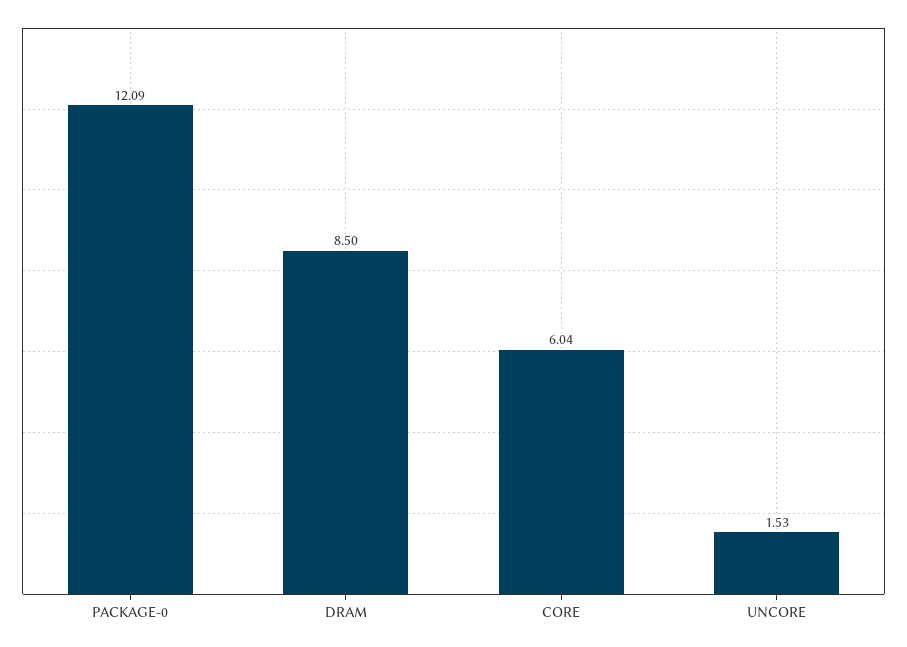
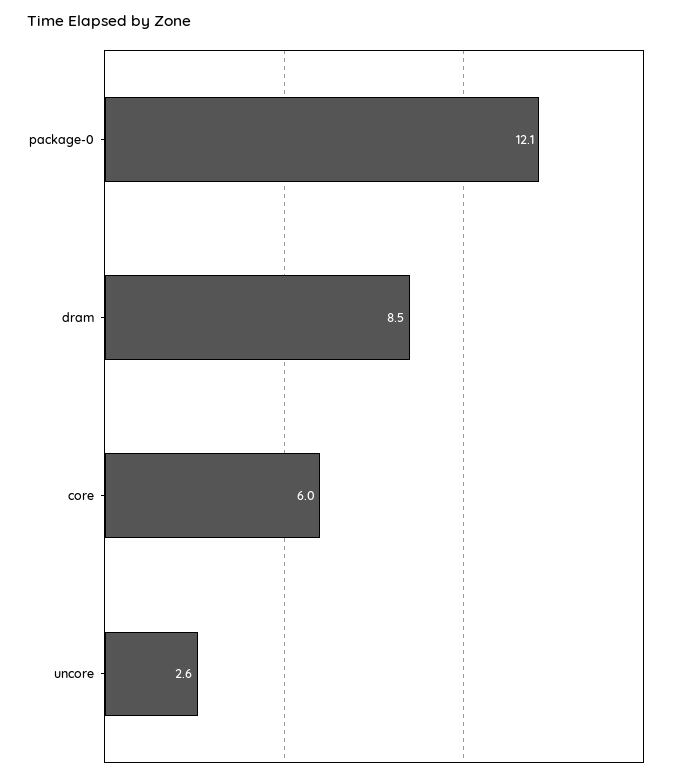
  {
    "PACKAGE-0": 12.09,
    "DRAM": 8.5,
    "CORE": 6.04,
-   "UNCORE": 1.53
+   "UNCORE": 2.6
  }

